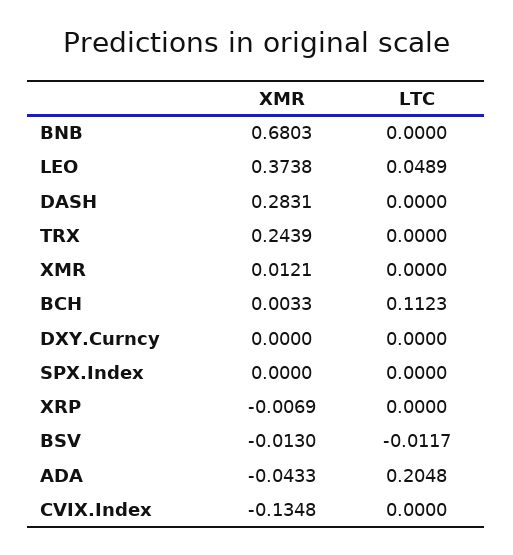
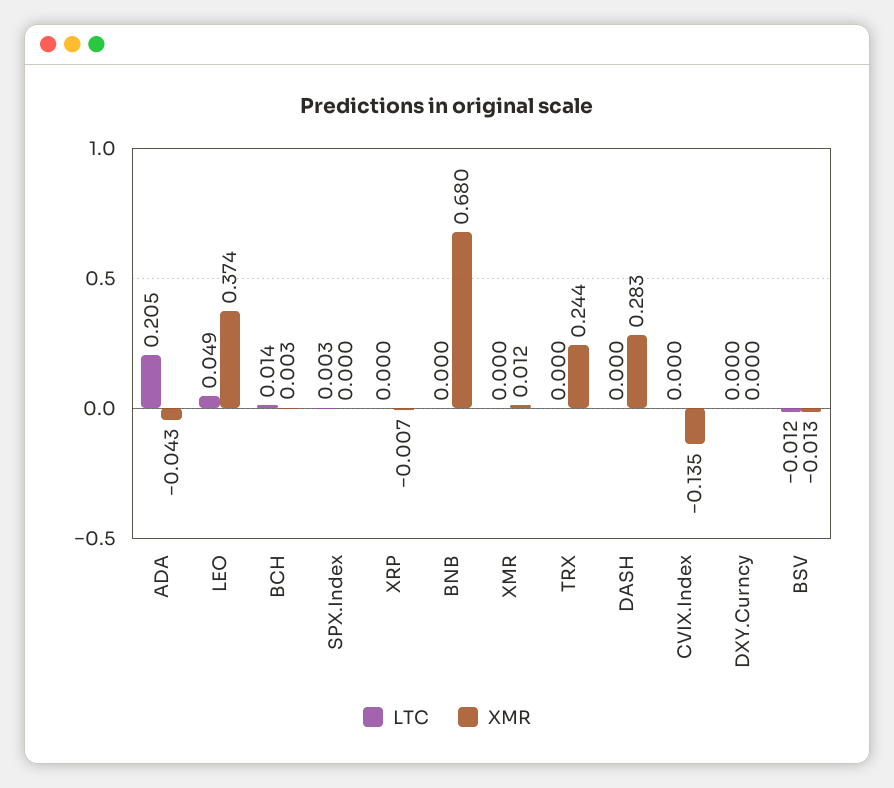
  {
    "XMR": {
      "BNB": 0.6803,
      "LEO": 0.3738,
      "DASH": 0.2831,
      "TRX": 0.2439,
      "XMR": 0.0121,
      "BCH": 0.0033,
      "DXY.Curncy": 0,
      "SPX.Index": 0,
      "XRP": -0.0069,
      "BSV": -0.013,
      "ADA": -0.0433,
      "CVIX.Index": -0.1348
    },
    "LTC": {
      "BNB": 0,
      "LEO": 0.0489,
      "DASH": 0,
      "TRX": 0,
      "XMR": 0,
-     "BCH": 0.1123,
+     "BCH": 0.014,
      "DXY.Curncy": 0,
-     "SPX.Index": 0,
+     "SPX.Index": 0.003,
      "XRP": 0,
      "BSV": -0.0117,
      "ADA": 0.2048,
      "CVIX.Index": 0
    }
  }

